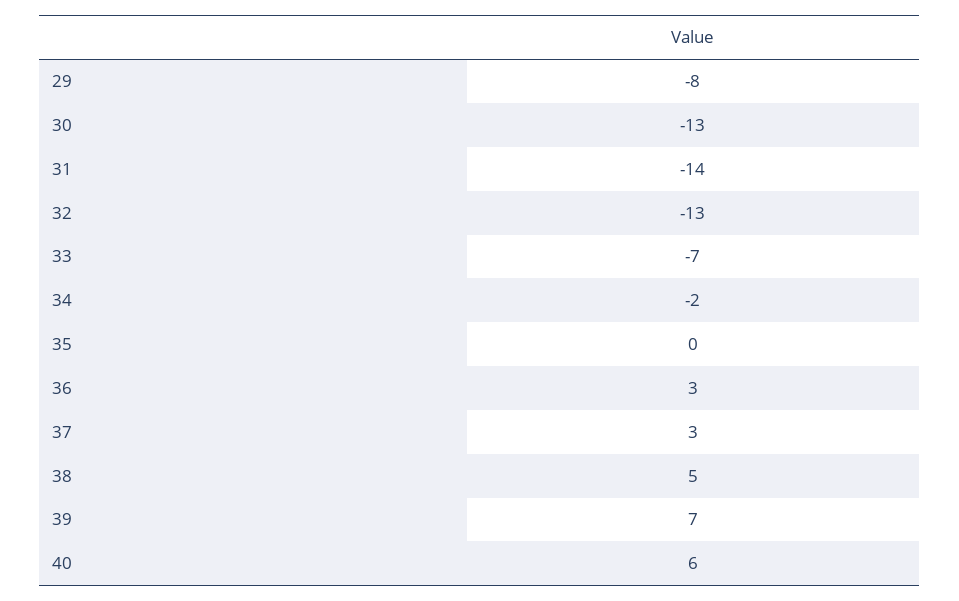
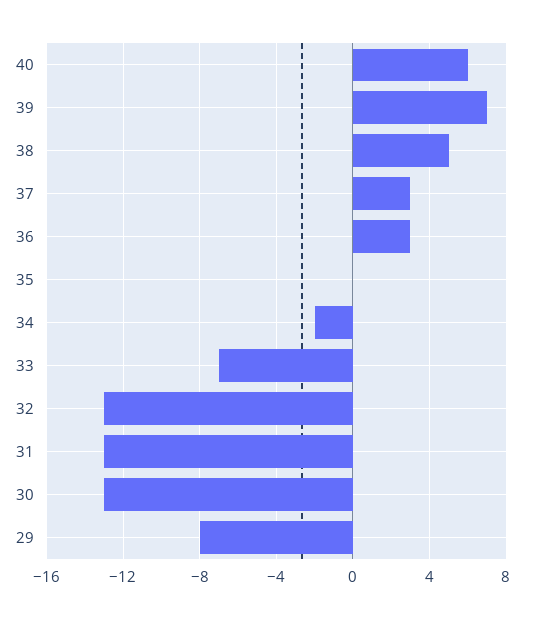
  {
    "29": -8,
    "30": -13,
-   "31": -14,
+   "31": -13,
    "32": -13,
    "33": -7,
    "34": -2,
    "35": 0,
    "36": 3,
    "37": 3,
    "38": 5,
    "39": 7,
    "40": 6
  }

